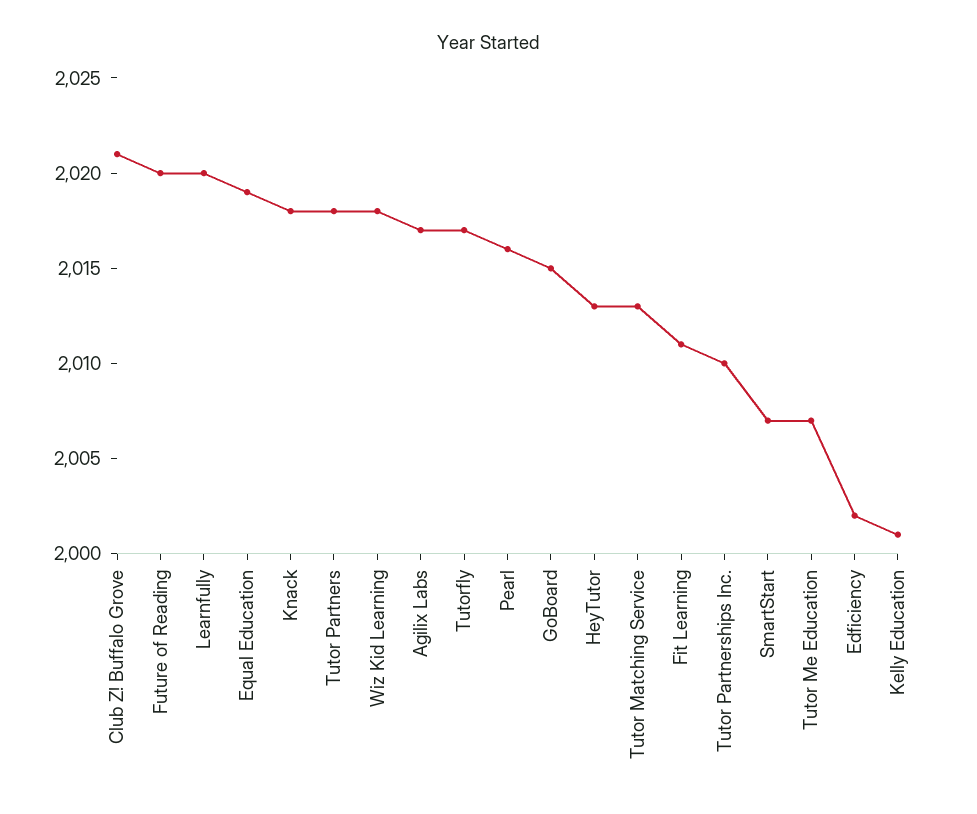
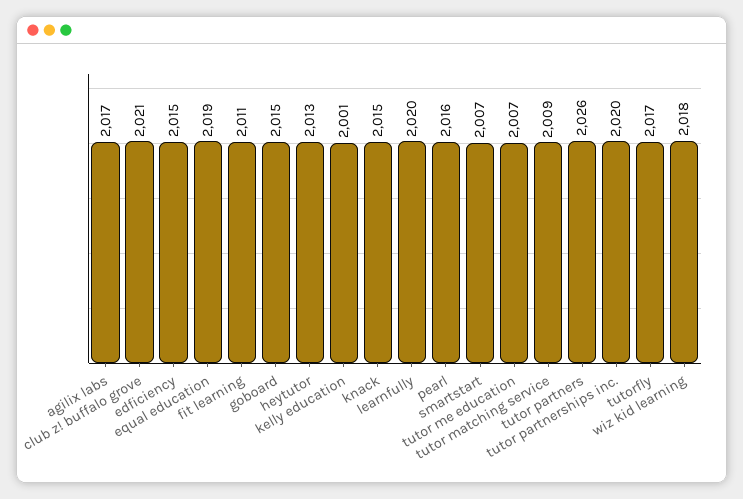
  {
    "Club Z! Buffalo Grove": 2021,
-   "Future of Reading": 2020,
    "Learnfully": 2020,
    "Equal Education": 2019,
-   "Knack": 2018,
+   "Knack": 2015,
-   "Tutor Partners": 2018,
+   "Tutor Partners": 2026,
    "Wiz Kid Learning": 2018,
    "Agilix Labs": 2017,
    "Tutorfly": 2017,
    "Pearl": 2016,
    "GoBoard": 2015,
    "HeyTutor": 2013,
-   "Tutor Matching Service": 2013,
+   "Tutor Matching Service": 2009,
    "Fit Learning": 2011,
-   "Tutor Partnerships Inc.": 2010,
+   "Tutor Partnerships Inc.": 2020,
    "SmartStart": 2007,
    "Tutor Me Education": 2007,
-   "Edficiency": 2002,
+   "Edficiency": 2015,
    "Kelly Education": 2001
  }

